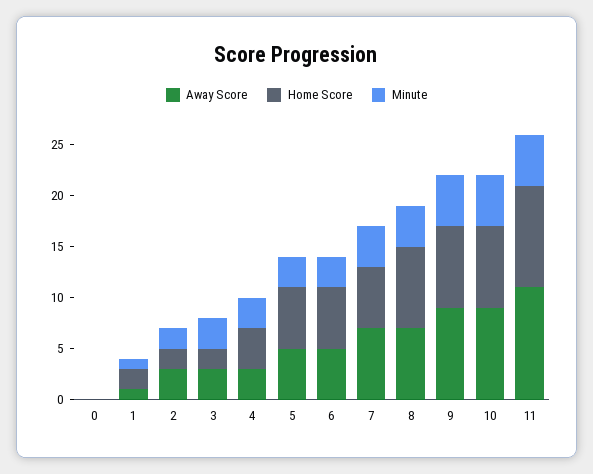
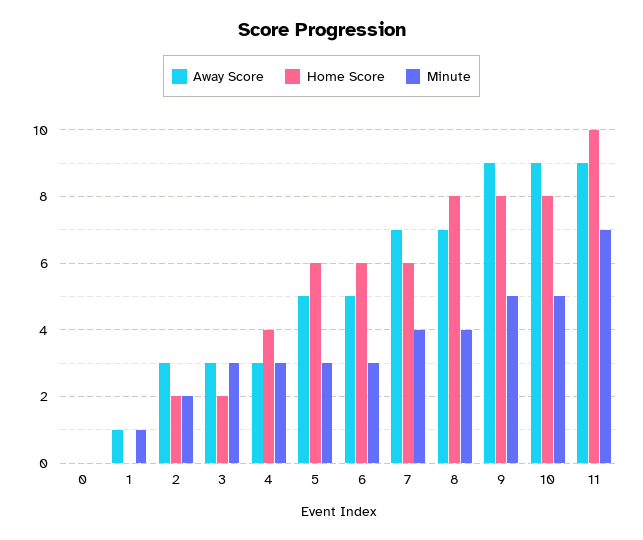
  {
    "Away Score": {
      "0": 0,
      "1": 1,
      "2": 3,
      "3": 3,
      "4": 3,
      "5": 5,
      "6": 5,
      "7": 7,
      "8": 7,
      "9": 9,
      "10": 9,
-     "11": 11
+     "11": 9
    },
    "Home Score": {
      "0": 0,
-     "1": 2,
+     "1": 0,
      "2": 2,
      "3": 2,
      "4": 4,
      "5": 6,
      "6": 6,
      "7": 6,
      "8": 8,
      "9": 8,
      "10": 8,
      "11": 10
    },
    "Minute": {
      "0": 0,
      "1": 1,
      "2": 2,
      "3": 3,
      "4": 3,
      "5": 3,
      "6": 3,
      "7": 4,
      "8": 4,
      "9": 5,
      "10": 5,
-     "11": 5
+     "11": 7
    }
  }

